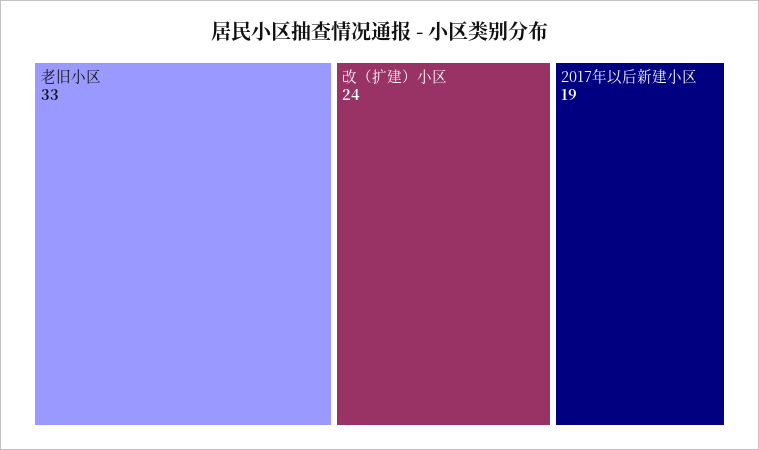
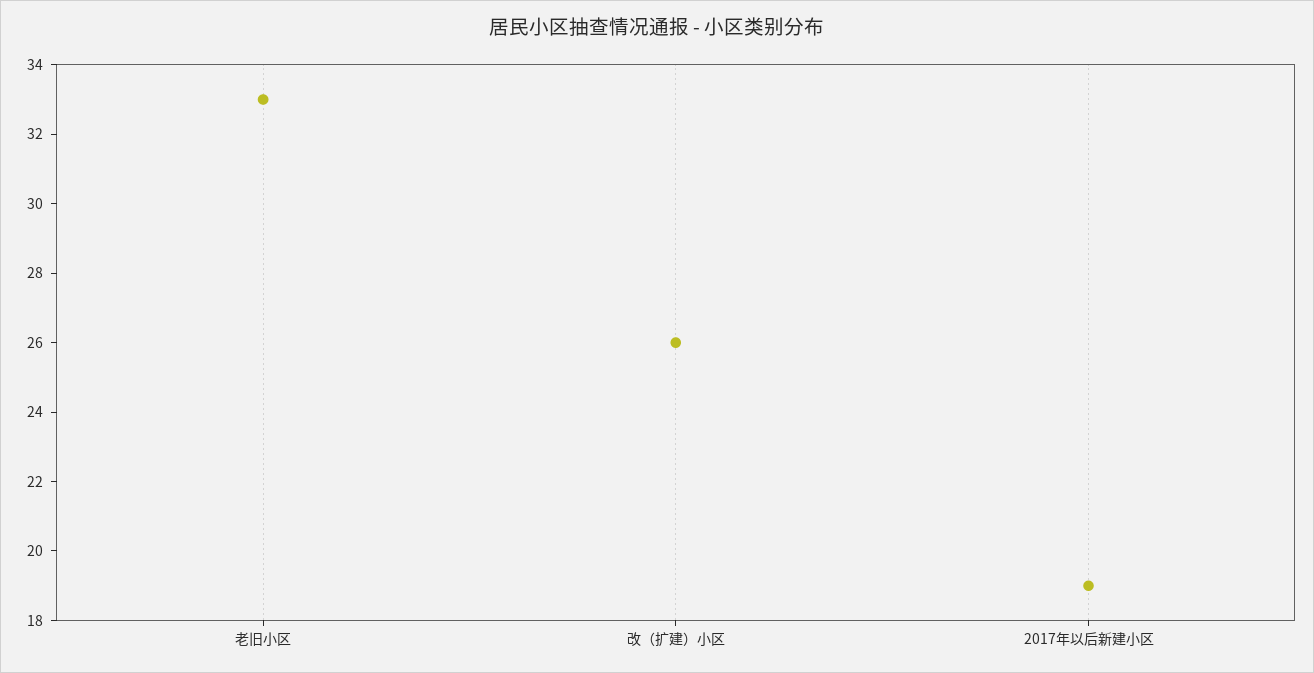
  {
    "老旧小区": 33,
-   "改（扩建）小区": 24,
+   "改（扩建）小区": 26,
    "2017年以后新建小区": 19
  }

